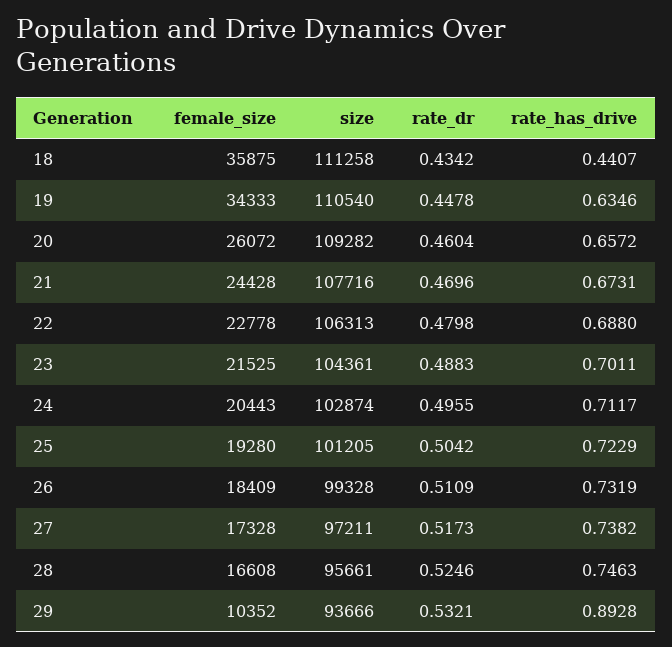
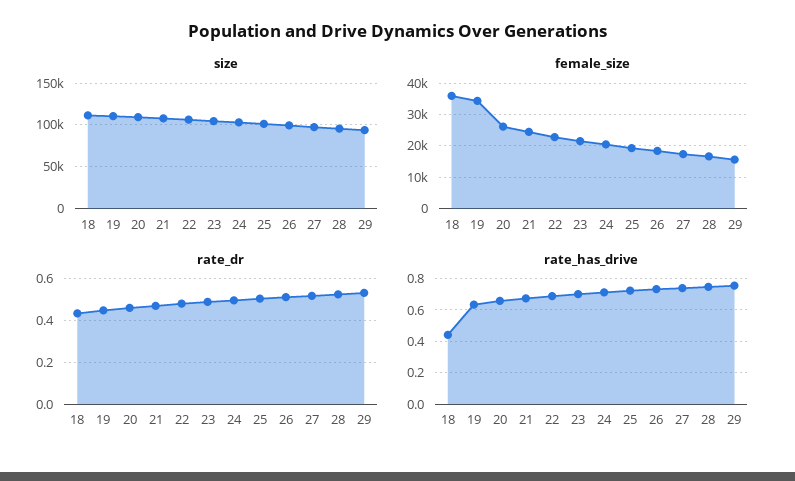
  {
    "female_size": {
      "18": 35875,
      "19": 34333,
      "20": 26072,
      "21": 24428,
      "22": 22778,
      "23": 21525,
      "24": 20443,
      "25": 19280,
      "26": 18409,
      "27": 17328,
      "28": 16608,
-     "29": 10352
+     "29": 16000
    },
    "size": {
      "18": 111258,
      "19": 110540,
      "20": 109282,
      "21": 107716,
      "22": 106313,
      "23": 104361,
      "24": 102874,
      "25": 101205,
      "26": 99328,
      "27": 97211,
      "28": 95661,
      "29": 93666
    },
    "rate_dr": {
      "18": 0.4342,
      "19": 0.4478,
      "20": 0.4604,
      "21": 0.4696,
      "22": 0.4798,
      "23": 0.4883,
      "24": 0.4955,
      "25": 0.5042,
      "26": 0.5109,
      "27": 0.5173,
      "28": 0.5246,
      "29": 0.5321
    },
    "rate_has_drive": {
      "18": 0.4407,
      "19": 0.6346,
      "20": 0.6572,
      "21": 0.6731,
      "22": 0.688,
      "23": 0.7011,
      "24": 0.7117,
      "25": 0.7229,
      "26": 0.7319,
      "27": 0.7382,
      "28": 0.7463,
-     "29": 0.8928
+     "29": 0.75
    }
  }

